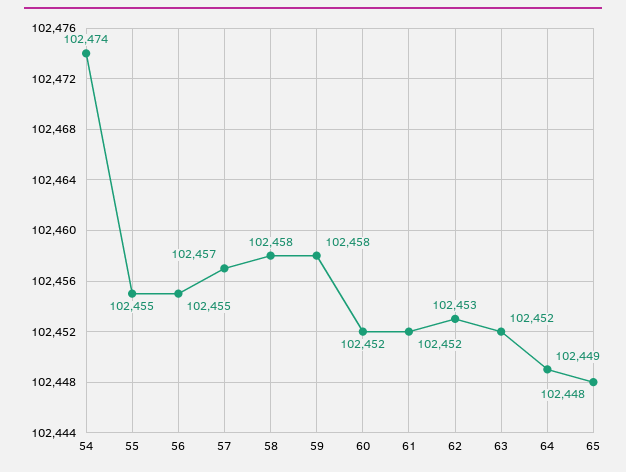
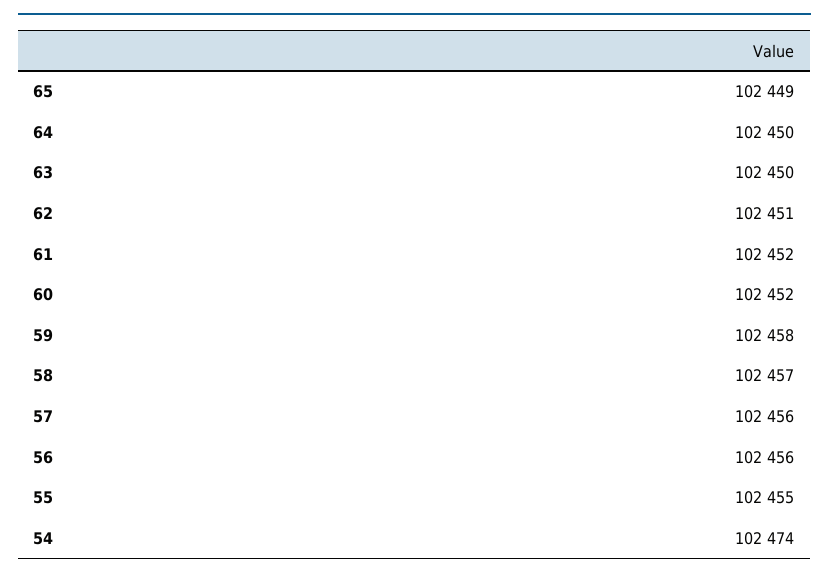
  {
    "54": 102474,
    "55": 102455,
-   "56": 102455,
+   "56": 102456,
-   "57": 102457,
+   "57": 102456,
-   "58": 102458,
+   "58": 102457,
    "59": 102458,
    "60": 102452,
    "61": 102452,
-   "62": 102453,
+   "62": 102451,
-   "63": 102452,
+   "63": 102450,
-   "64": 102449,
+   "64": 102450,
-   "65": 102448
+   "65": 102449
  }

